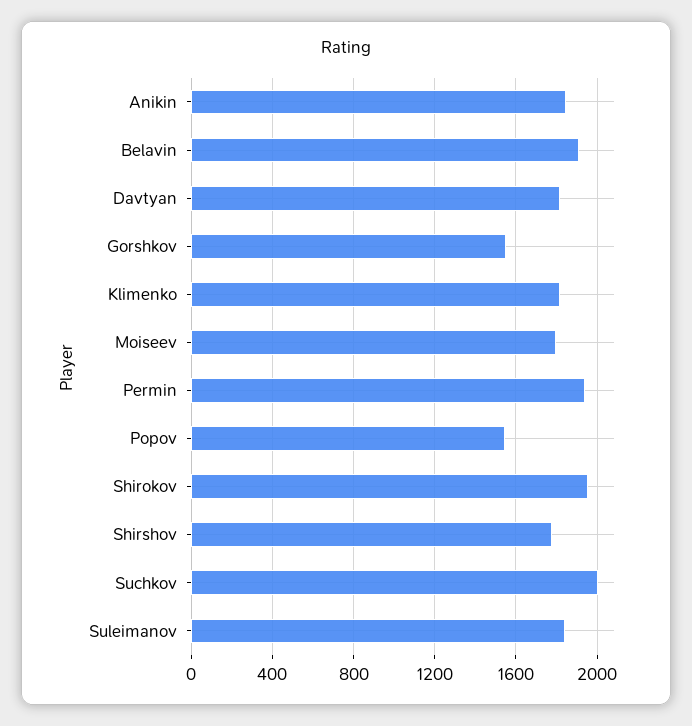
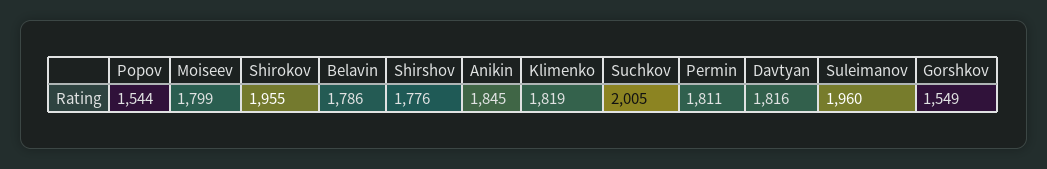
  {
    "Anikin": 1845,
-   "Belavin": 1900,
+   "Belavin": 1786,
    "Davtyan": 1816,
    "Gorshkov": 1549,
    "Klimenko": 1819,
    "Moiseev": 1799,
-   "Permin": 1950,
+   "Permin": 1811,
    "Popov": 1544,
    "Shirokov": 1955,
    "Shirshov": 1776,
    "Suchkov": 2005,
-   "Suleimanov": 1850
+   "Suleimanov": 1960
  }

